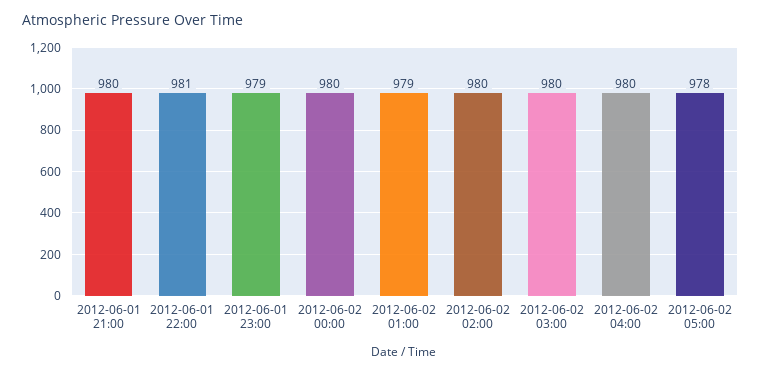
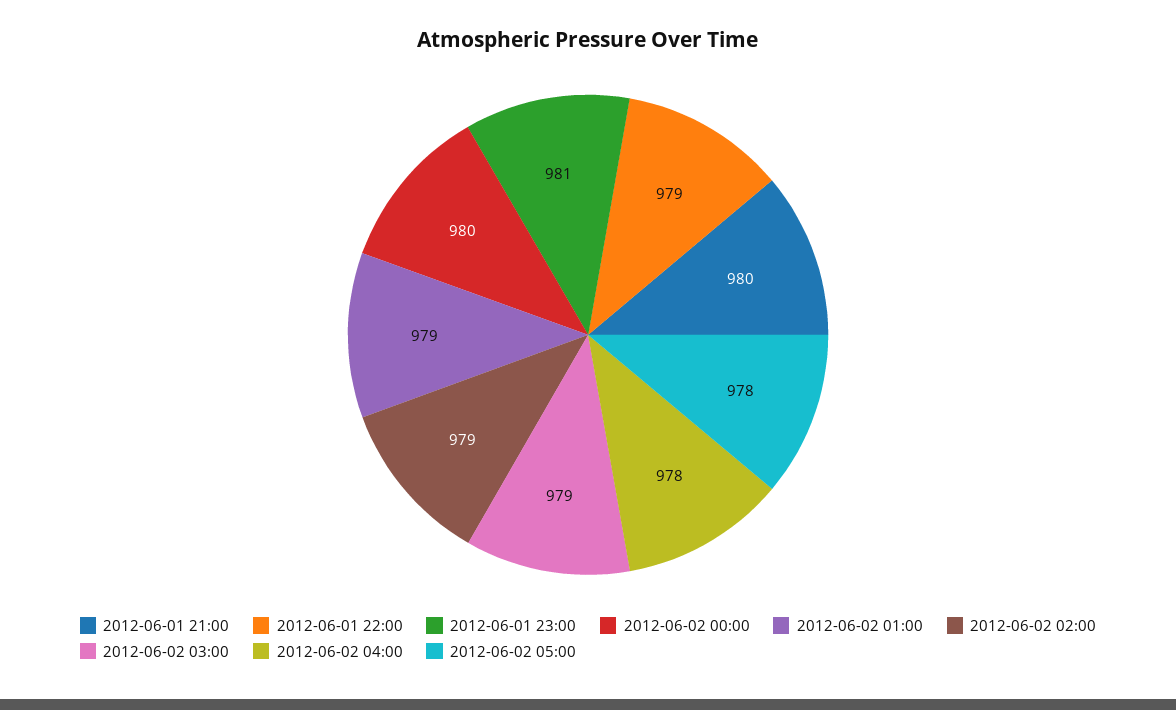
  {
    "2012-06-01 21:00": 980,
-   "2012-06-01 22:00": 981,
+   "2012-06-01 22:00": 979,
-   "2012-06-01 23:00": 979,
+   "2012-06-01 23:00": 981,
    "2012-06-02 00:00": 980,
    "2012-06-02 01:00": 979,
-   "2012-06-02 02:00": 980,
+   "2012-06-02 02:00": 979,
-   "2012-06-02 03:00": 980,
+   "2012-06-02 03:00": 979,
-   "2012-06-02 04:00": 980,
+   "2012-06-02 04:00": 978,
    "2012-06-02 05:00": 978
  }

